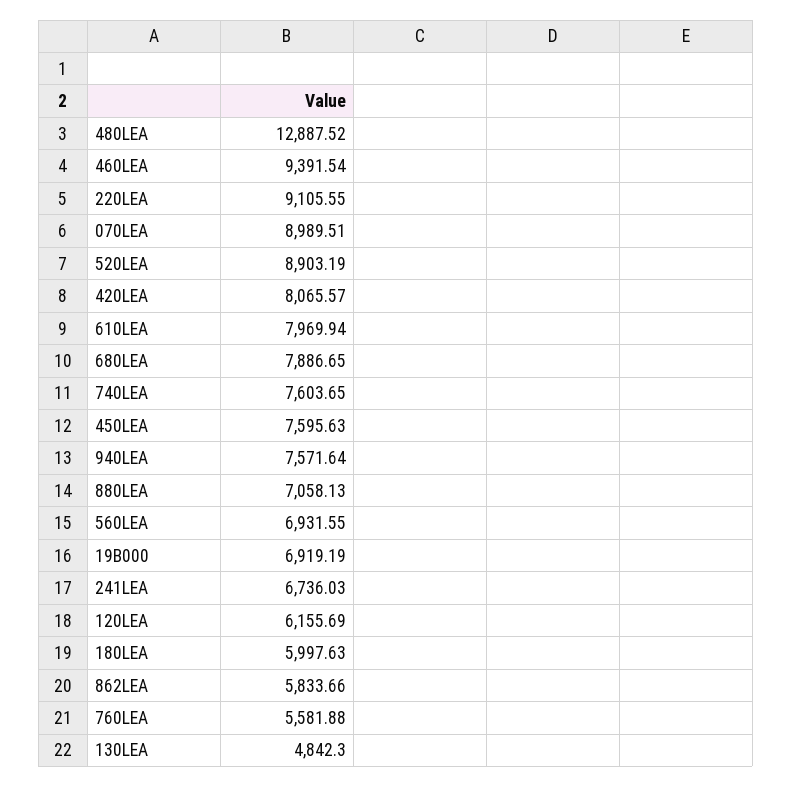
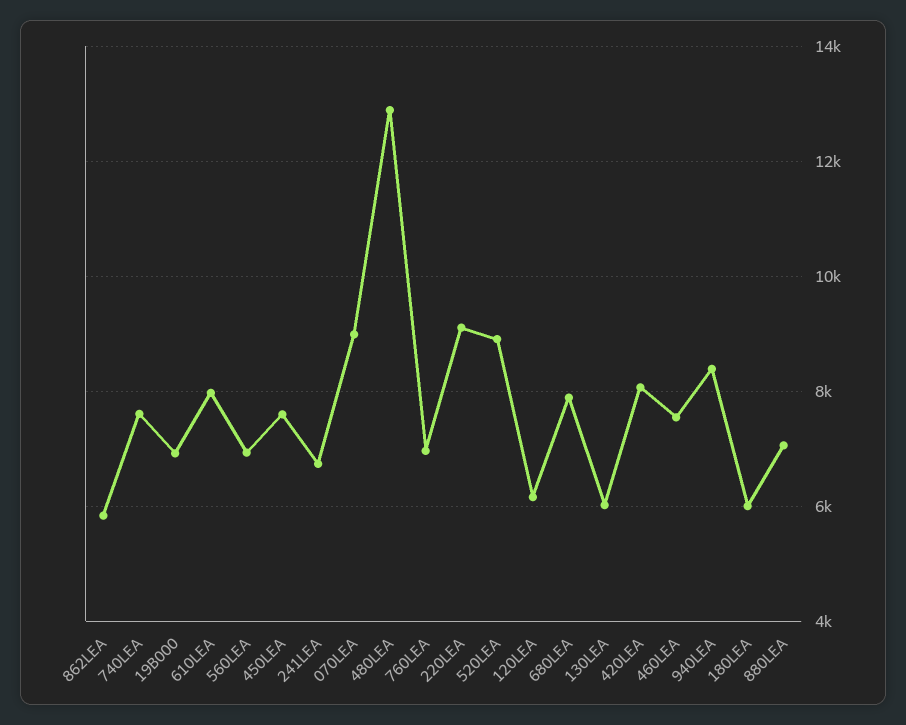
  {
    "480LEA": 12887.52,
-   "460LEA": 9391.54,
+   "460LEA": 7600,
    "220LEA": 9105.55,
    "070LEA": 8989.51,
    "520LEA": 8903.19,
    "420LEA": 8065.57,
    "610LEA": 7969.94,
    "680LEA": 7886.65,
    "740LEA": 7603.65,
    "450LEA": 7595.63,
-   "940LEA": 7571.64,
+   "940LEA": 8400,
    "880LEA": 7058.13,
    "560LEA": 6931.55,
    "19B000": 6919.19,
    "241LEA": 6736.03,
    "120LEA": 6155.69,
    "180LEA": 5997.63,
    "862LEA": 5833.66,
-   "760LEA": 5581.88,
+   "760LEA": 7000,
-   "130LEA": 4842.3
+   "130LEA": 6000
  }

